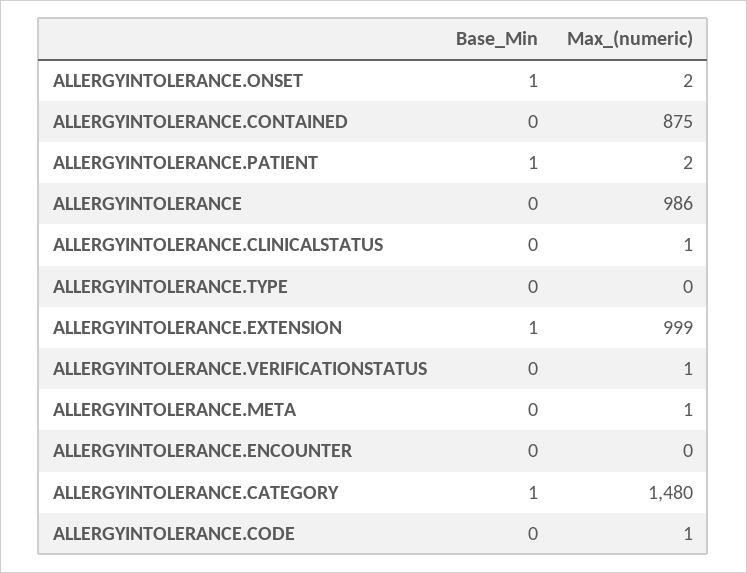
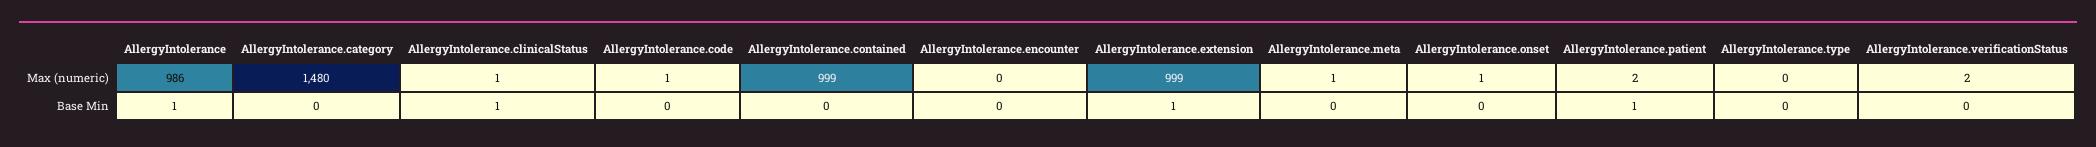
  {
    "Base_Min": {
-     "ALLERGYINTOLERANCE.ONSET": 1,
+     "ALLERGYINTOLERANCE.ONSET": 0,
      "ALLERGYINTOLERANCE.CONTAINED": 0,
      "ALLERGYINTOLERANCE.PATIENT": 1,
-     "ALLERGYINTOLERANCE": 0,
+     "ALLERGYINTOLERANCE": 1,
-     "ALLERGYINTOLERANCE.CLINICALSTATUS": 0,
+     "ALLERGYINTOLERANCE.CLINICALSTATUS": 1,
      "ALLERGYINTOLERANCE.TYPE": 0,
      "ALLERGYINTOLERANCE.EXTENSION": 1,
      "ALLERGYINTOLERANCE.VERIFICATIONSTATUS": 0,
      "ALLERGYINTOLERANCE.META": 0,
      "ALLERGYINTOLERANCE.ENCOUNTER": 0,
-     "ALLERGYINTOLERANCE.CATEGORY": 1,
+     "ALLERGYINTOLERANCE.CATEGORY": 0,
      "ALLERGYINTOLERANCE.CODE": 0
    },
    "Max_(numeric)": {
-     "ALLERGYINTOLERANCE.ONSET": 2,
+     "ALLERGYINTOLERANCE.ONSET": 1,
-     "ALLERGYINTOLERANCE.CONTAINED": 875,
+     "ALLERGYINTOLERANCE.CONTAINED": 999,
      "ALLERGYINTOLERANCE.PATIENT": 2,
      "ALLERGYINTOLERANCE": 986,
      "ALLERGYINTOLERANCE.CLINICALSTATUS": 1,
      "ALLERGYINTOLERANCE.TYPE": 0,
      "ALLERGYINTOLERANCE.EXTENSION": 999,
-     "ALLERGYINTOLERANCE.VERIFICATIONSTATUS": 1,
+     "ALLERGYINTOLERANCE.VERIFICATIONSTATUS": 2,
      "ALLERGYINTOLERANCE.META": 1,
      "ALLERGYINTOLERANCE.ENCOUNTER": 0,
      "ALLERGYINTOLERANCE.CATEGORY": 1480,
      "ALLERGYINTOLERANCE.CODE": 1
    }
  }

